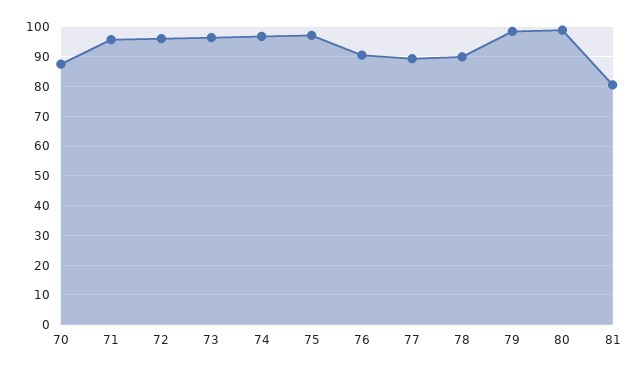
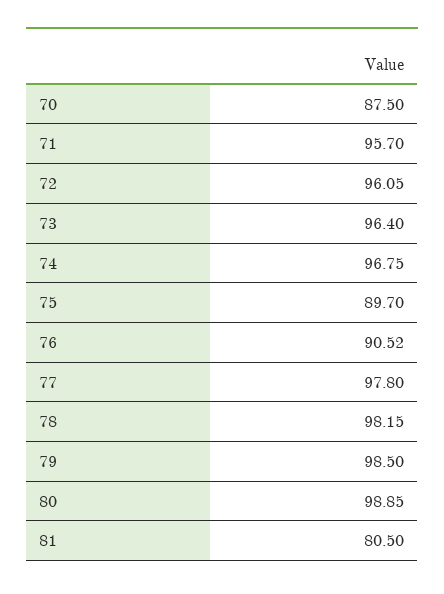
  {
    "70": 87.5,
    "71": 95.7,
    "72": 96.05,
    "73": 96.4,
    "74": 96.75,
-   "75": 97.5,
+   "75": 89.7,
    "76": 90.52,
-   "77": 90,
+   "77": 97.8,
-   "78": 90,
+   "78": 98.15,
    "79": 98.5,
    "80": 98.85,
    "81": 80.5
  }

